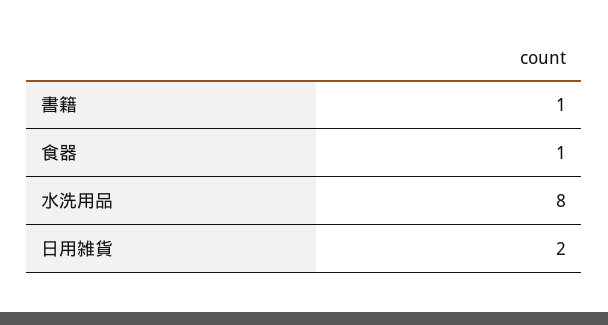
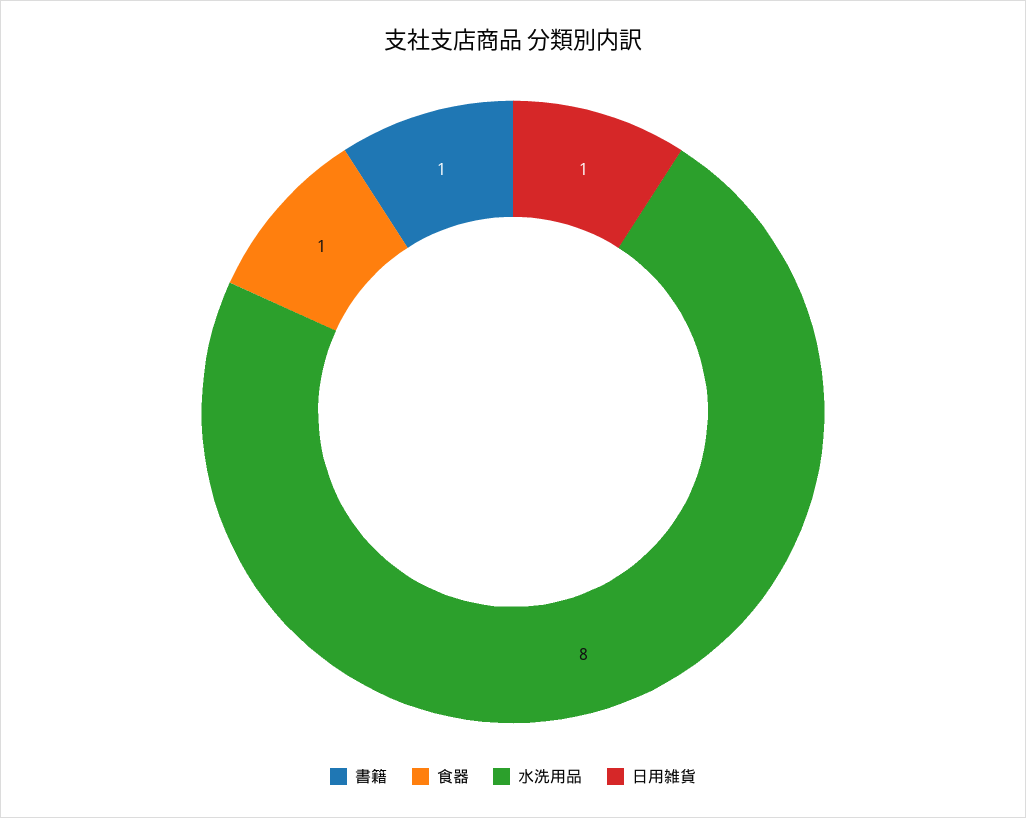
  {
    "書籍": 1,
    "食器": 1,
    "水洗用品": 8,
-   "日用雑貨": 2
+   "日用雑貨": 1
  }

